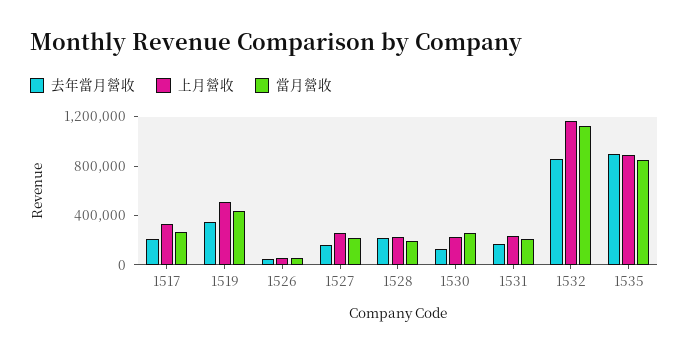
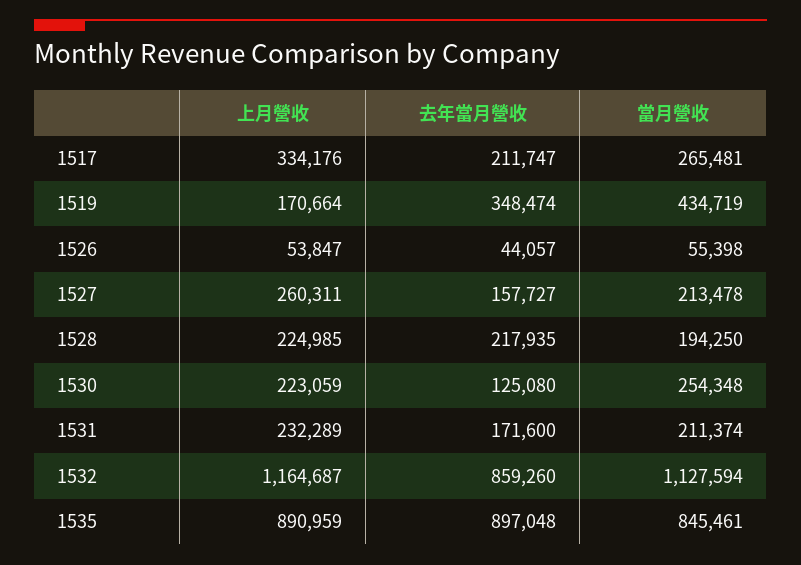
  {
    "去年當月營收": {
      "1517": 211747,
      "1519": 348474,
      "1526": 44057,
      "1527": 157727,
      "1528": 217935,
      "1530": 125080,
      "1531": 171600,
      "1532": 859260,
      "1535": 897048
    },
    "上月營收": {
      "1517": 334176,
-     "1519": 500000,
+     "1519": 170664,
      "1526": 53847,
      "1527": 260311,
      "1528": 224985,
      "1530": 223059,
      "1531": 232289,
      "1532": 1164687,
      "1535": 890959
    },
    "當月營收": {
      "1517": 265481,
      "1519": 434719,
      "1526": 55398,
      "1527": 213478,
      "1528": 194250,
      "1530": 254348,
      "1531": 211374,
      "1532": 1127594,
      "1535": 845461
    }
  }

